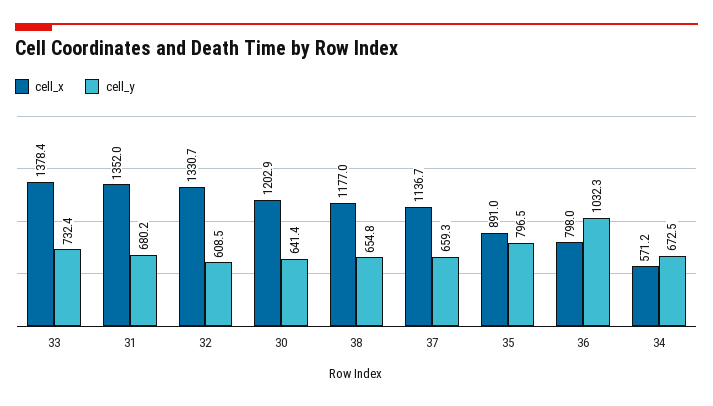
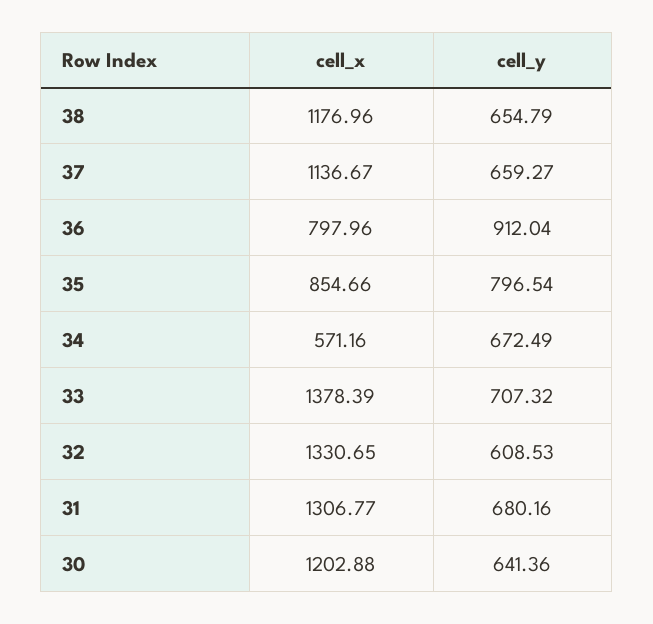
  {
    "cell_x": {
      "33": 1378.39,
-     "31": 1352,
+     "31": 1306.77,
      "32": 1330.65,
      "30": 1202.88,
      "38": 1176.96,
      "37": 1136.67,
-     "35": 891,
+     "35": 854.66,
      "36": 797.96,
      "34": 571.16
    },
    "cell_y": {
-     "33": 732.4,
+     "33": 707.32,
      "31": 680.16,
      "32": 608.53,
      "30": 641.36,
      "38": 654.79,
      "37": 659.27,
      "35": 796.54,
-     "36": 1032.3,
+     "36": 912.04,
      "34": 672.49
    }
  }

